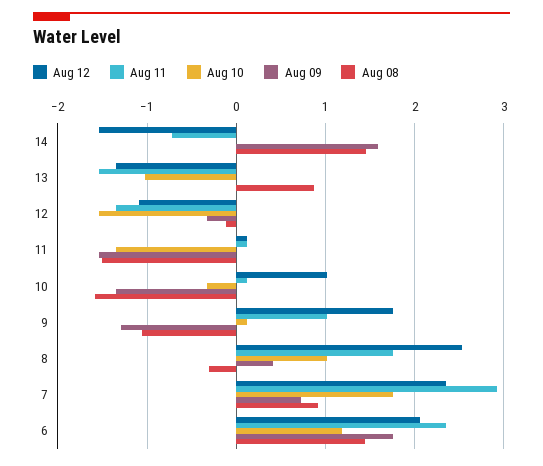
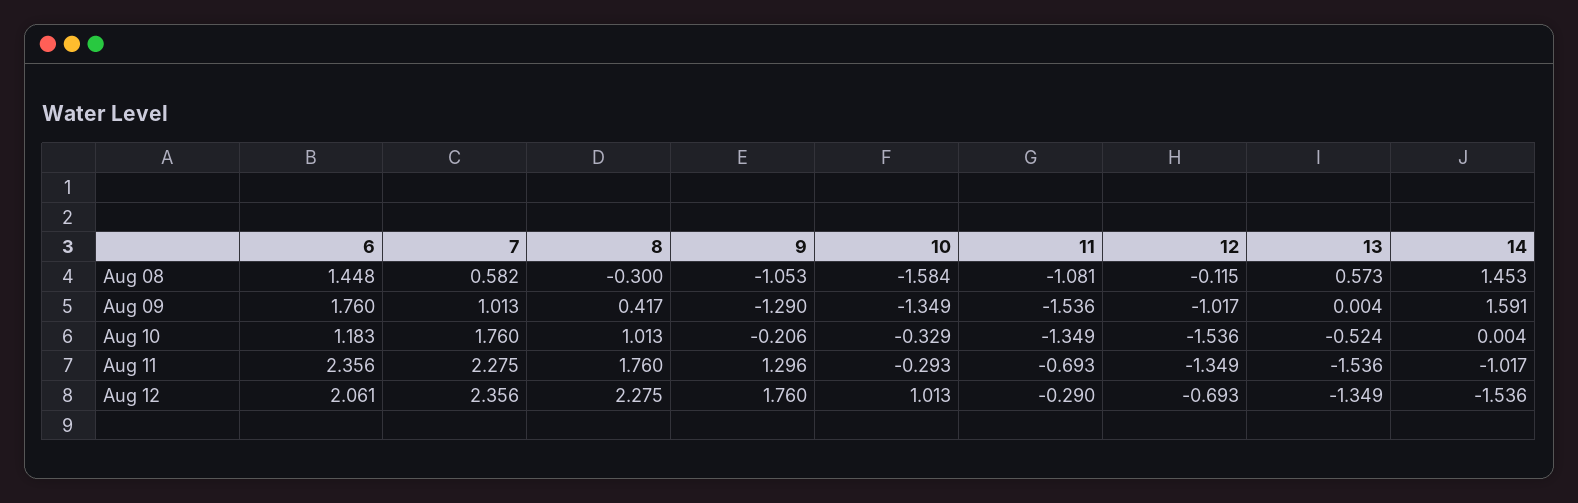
  {
    "Aug 12": {
      "14": -1.536,
      "13": -1.349,
-     "12": -1.1,
+     "12": -0.693,
-     "11": 0.1,
+     "11": -0.29,
      "10": 1.013,
      "9": 1.76,
-     "8": 2.5,
+     "8": 2.275,
      "7": 2.356,
      "6": 2.061
    },
    "Aug 11": {
-     "14": -0.7,
+     "14": -1.017,
      "13": -1.536,
      "12": -1.349,
-     "11": 0.1,
+     "11": -0.693,
-     "10": 0.1,
+     "10": -0.293,
-     "9": 1,
+     "9": 1.296,
      "8": 1.76,
-     "7": 2.9,
+     "7": 2.275,
      "6": 2.356
    },
    "Aug 10": {
      "14": 0.004,
-     "13": -1,
+     "13": -0.524,
      "12": -1.536,
      "11": -1.349,
      "10": -0.329,
-     "9": 0.1,
+     "9": -0.206,
      "8": 1.013,
      "7": 1.76,
      "6": 1.183
    },
    "Aug 09": {
      "14": 1.591,
      "13": 0.004,
-     "12": -0.3,
+     "12": -1.017,
      "11": -1.536,
      "10": -1.349,
      "9": -1.29,
      "8": 0.417,
-     "7": 0.7,
+     "7": 1.013,
      "6": 1.76
    },
    "Aug 08": {
      "14": 1.453,
-     "13": 0.9,
+     "13": 0.573,
      "12": -0.115,
-     "11": -1.5,
+     "11": -1.081,
      "10": -1.584,
      "9": -1.053,
      "8": -0.3,
-     "7": 0.9,
+     "7": 0.582,
      "6": 1.448
    }
  }

